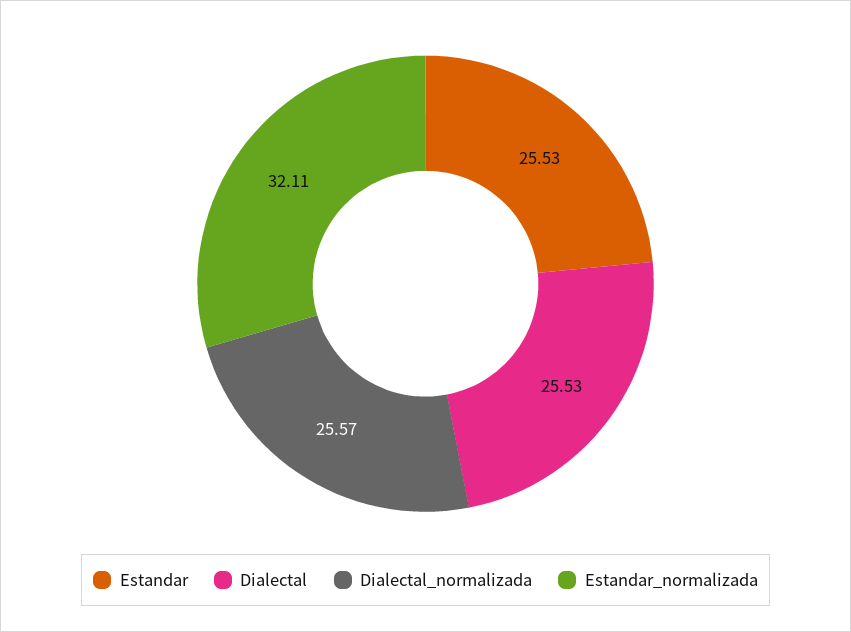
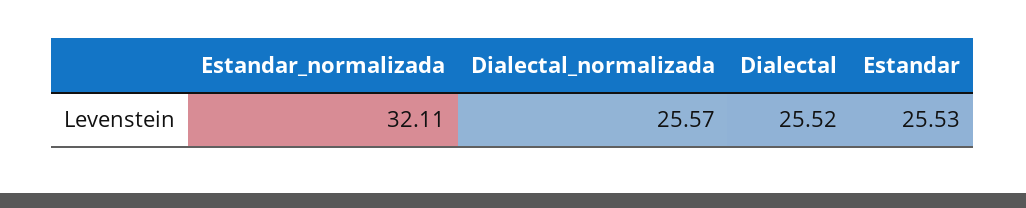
  {
    "Estandar": 25.53,
-   "Dialectal": 25.53,
+   "Dialectal": 25.52,
    "Dialectal_normalizada": 25.57,
    "Estandar_normalizada": 32.11
  }

